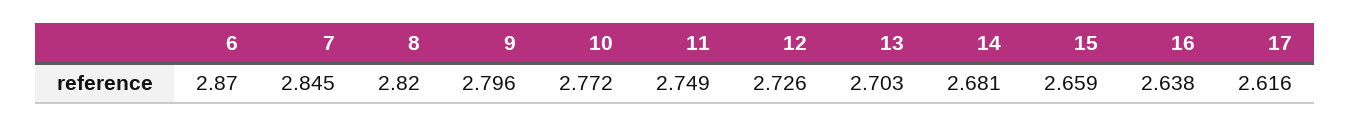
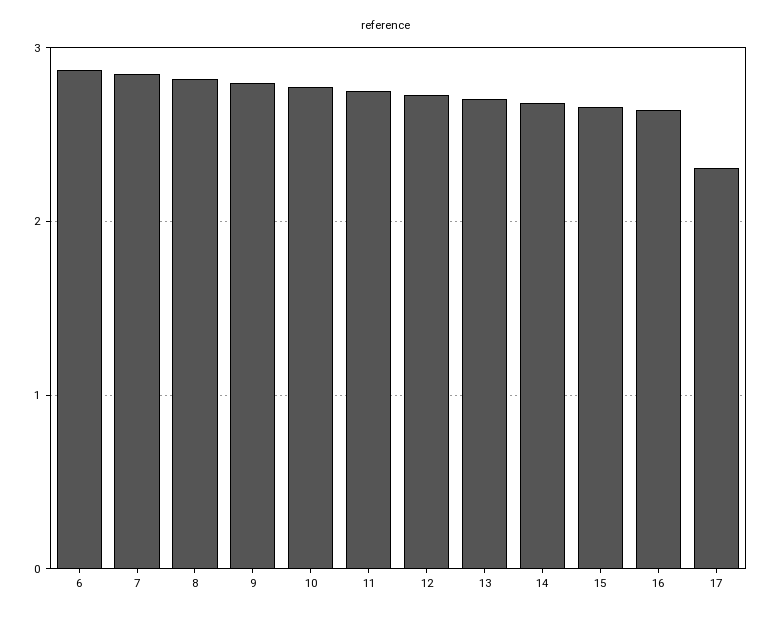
  {
    "6": 2.87,
    "7": 2.845,
    "8": 2.82,
    "9": 2.796,
    "10": 2.772,
    "11": 2.749,
    "12": 2.726,
    "13": 2.703,
    "14": 2.681,
    "15": 2.659,
    "16": 2.638,
-   "17": 2.616
+   "17": 2.3
  }

